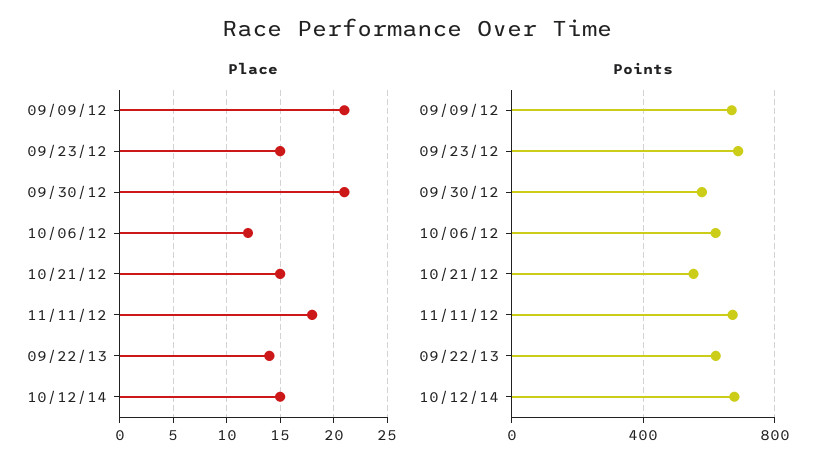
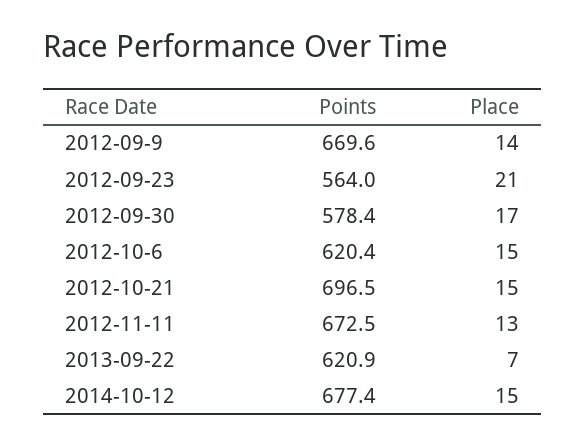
  {
    "Place": {
-     "09/09/12": 21,
+     "09/09/12": 14,
-     "09/23/12": 15,
+     "09/23/12": 21,
-     "09/30/12": 21,
+     "09/30/12": 17,
-     "10/06/12": 12,
+     "10/06/12": 15,
      "10/21/12": 15,
-     "11/11/12": 18,
+     "11/11/12": 13,
-     "09/22/13": 14,
+     "09/22/13": 7,
      "10/12/14": 15
    },
    "Points": {
      "09/09/12": 669.6,
-     "09/23/12": 700,
+     "09/23/12": 564,
      "09/30/12": 578.4,
      "10/06/12": 620.4,
-     "10/21/12": 550,
+     "10/21/12": 696.5,
      "11/11/12": 672.5,
      "09/22/13": 620.9,
      "10/12/14": 677.4
    }
  }

